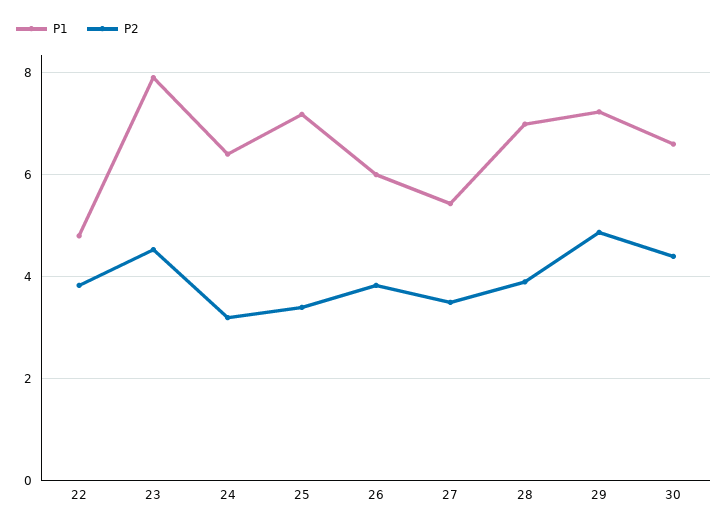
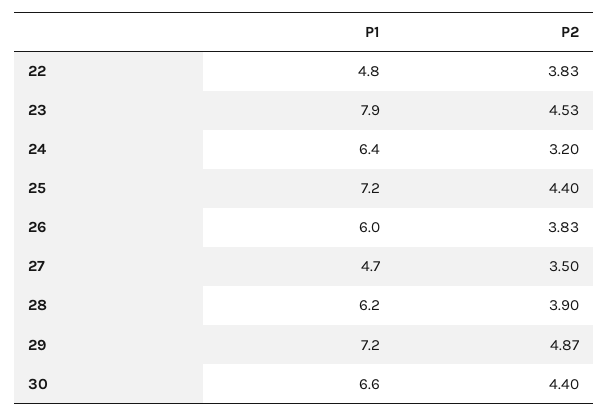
  {
    "P1": {
      "22": 4.8,
      "23": 7.9,
      "24": 6.4,
      "25": 7.2,
      "26": 6,
-     "27": 5.4,
+     "27": 4.7,
-     "28": 7,
+     "28": 6.2,
      "29": 7.2,
      "30": 6.6
    },
    "P2": {
      "22": 3.83,
      "23": 4.53,
      "24": 3.2,
-     "25": 3.4,
+     "25": 4.4,
      "26": 3.83,
      "27": 3.5,
      "28": 3.9,
      "29": 4.87,
      "30": 4.4
    }
  }

